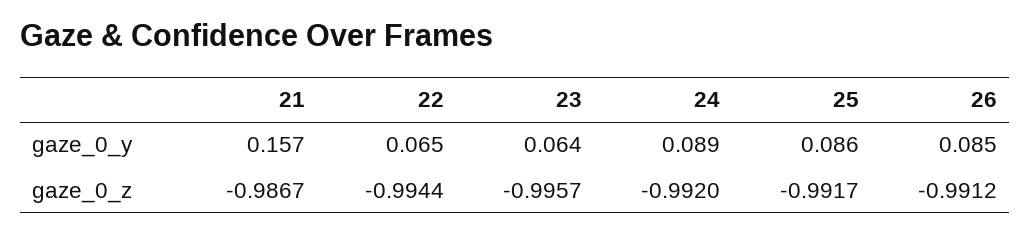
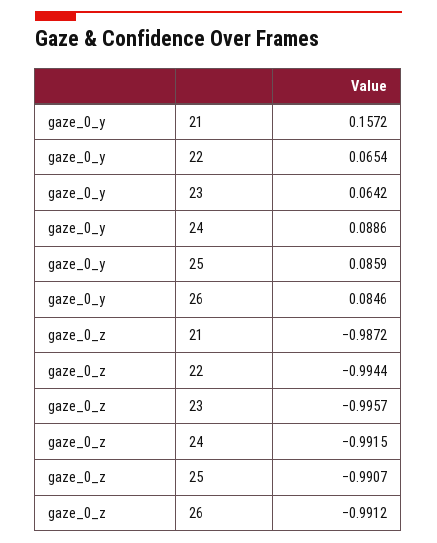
  {
    "21": {
      "gaze_0_y": 0.1572,
-     "gaze_0_z": -0.9867
+     "gaze_0_z": -0.9872
    },
    "22": {
      "gaze_0_y": 0.0654,
      "gaze_0_z": -0.9944
    },
    "23": {
      "gaze_0_y": 0.0642,
      "gaze_0_z": -0.9957
    },
    "24": {
      "gaze_0_y": 0.0886,
-     "gaze_0_z": -0.992
+     "gaze_0_z": -0.9915
    },
    "25": {
      "gaze_0_y": 0.0859,
-     "gaze_0_z": -0.9917
+     "gaze_0_z": -0.9907
    },
    "26": {
      "gaze_0_y": 0.0846,
      "gaze_0_z": -0.9912
    }
  }

